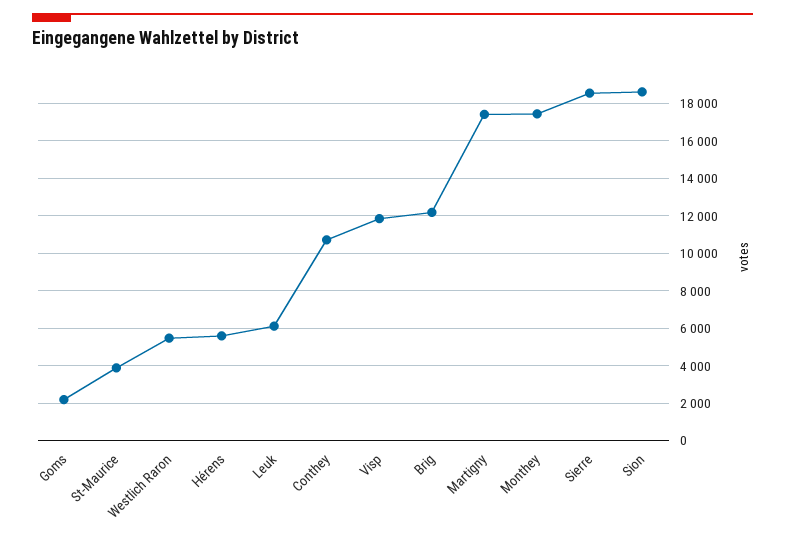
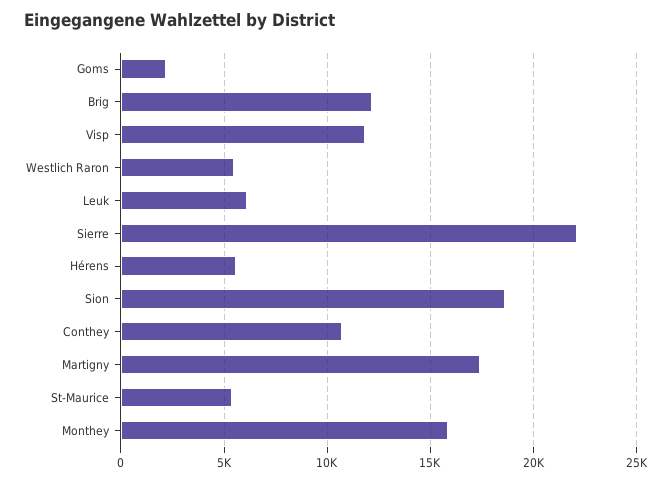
  {
    "Goms": 2000,
-   "St-Maurice": 4000,
+   "St-Maurice": 5500,
    "Westlich Raron": 5500,
    "Hérens": 5500,
    "Leuk": 6000,
    "Conthey": 10500,
    "Visp": 12000,
    "Brig": 12000,
    "Martigny": 17500,
-   "Monthey": 17500,
+   "Monthey": 16000,
-   "Sierre": 18500,
+   "Sierre": 22000,
    "Sion": 18500
  }

